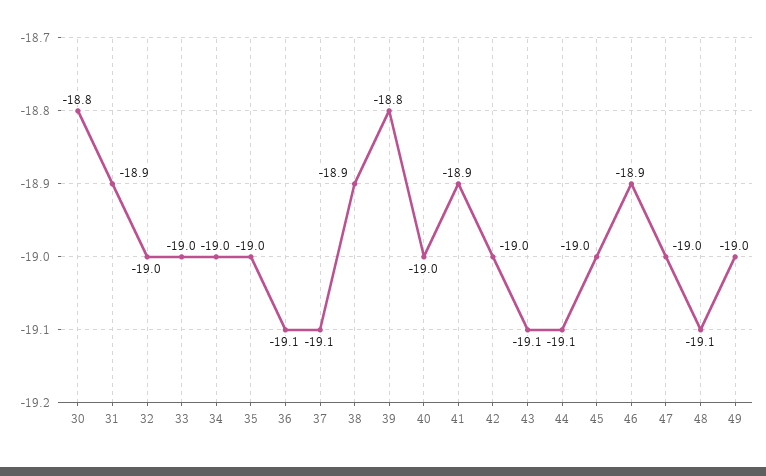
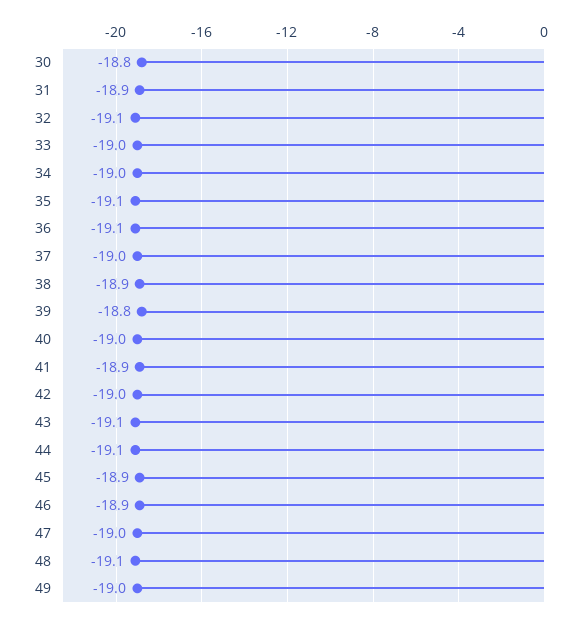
  {
    "30": -18.8,
    "31": -18.9,
-   "32": -19,
+   "32": -19.1,
    "33": -19,
    "34": -19,
-   "35": -19,
+   "35": -19.1,
    "36": -19.1,
-   "37": -19.1,
+   "37": -19,
    "38": -18.9,
    "39": -18.8,
    "40": -19,
    "41": -18.9,
    "42": -19,
    "43": -19.1,
    "44": -19.1,
-   "45": -19,
+   "45": -18.9,
    "46": -18.9,
    "47": -19,
    "48": -19.1,
    "49": -19
  }

